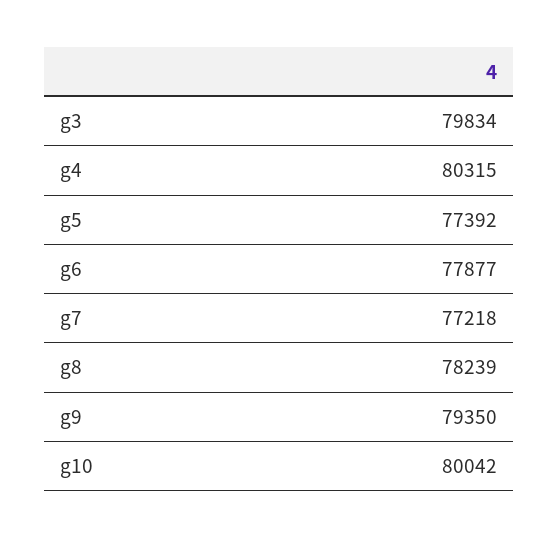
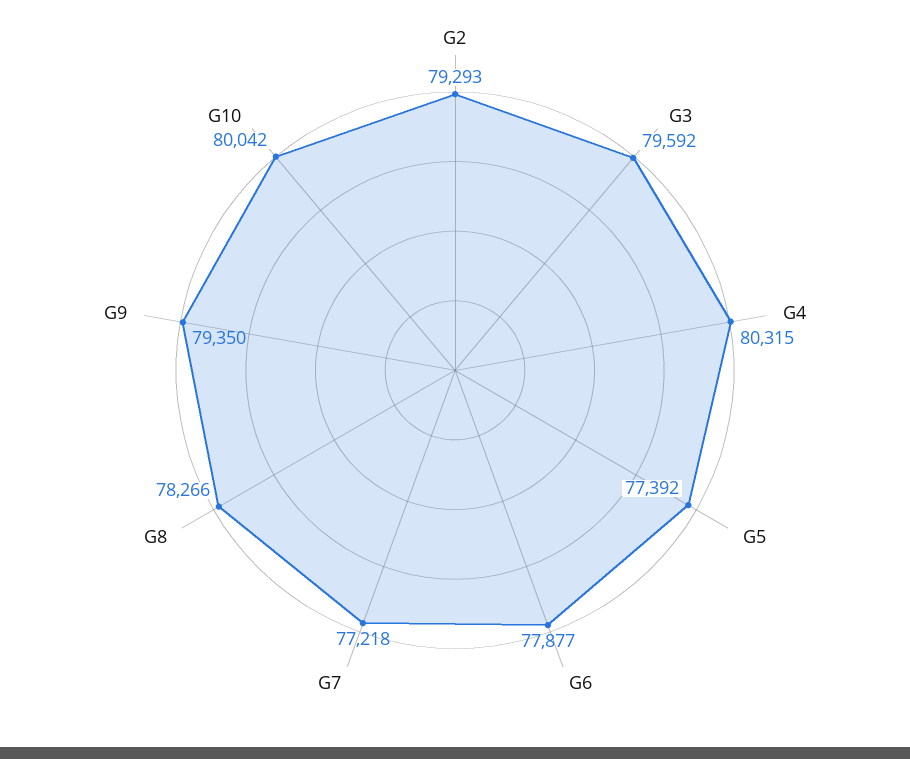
  {
-   "g3": 79834,
+   "g3": 79592,
    "g4": 80315,
    "g5": 77392,
    "g6": 77877,
    "g7": 77218,
-   "g8": 78239,
+   "g8": 78266,
    "g9": 79350,
-   "g10": 80042
+   "g10": 80042,
+   "G2": 79293
  }

